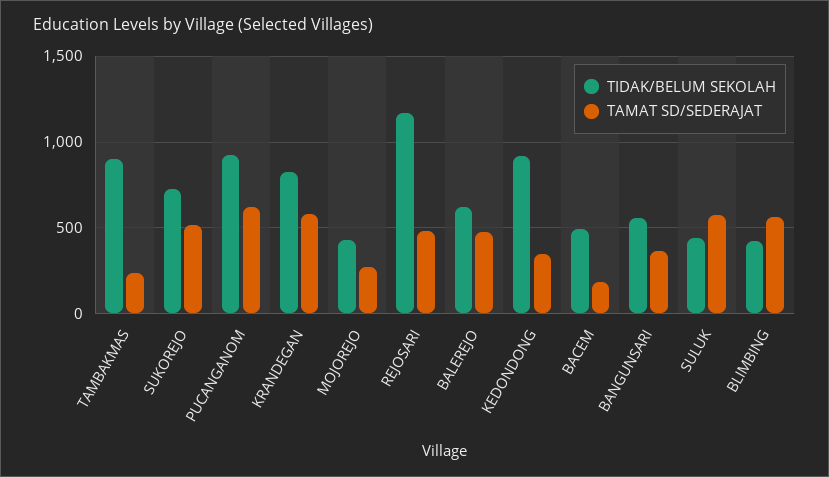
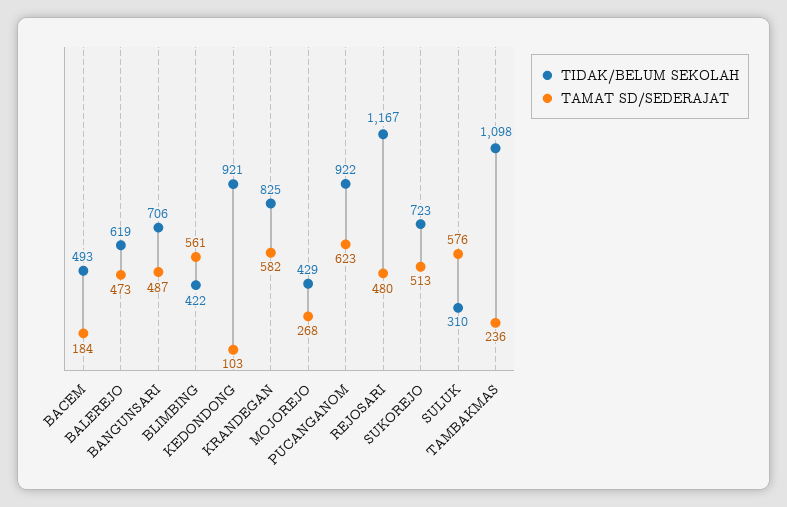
  {
    "TIDAK/BELUM SEKOLAH": {
-     "TAMBAKMAS": 900,
+     "TAMBAKMAS": 1098,
      "SUKOREJO": 723,
      "PUCANGANOM": 922,
      "KRANDEGAN": 825,
      "MOJOREJO": 429,
      "REJOSARI": 1167,
      "BALEREJO": 619,
      "KEDONDONG": 921,
      "BACEM": 493,
-     "BANGUNSARI": 550,
+     "BANGUNSARI": 706,
-     "SULUK": 450,
+     "SULUK": 310,
      "BLIMBING": 422
    },
    "TAMAT SD/SEDERAJAT": {
      "TAMBAKMAS": 236,
      "SUKOREJO": 513,
      "PUCANGANOM": 623,
      "KRANDEGAN": 582,
      "MOJOREJO": 268,
      "REJOSARI": 480,
      "BALEREJO": 473,
-     "KEDONDONG": 350,
+     "KEDONDONG": 103,
      "BACEM": 184,
-     "BANGUNSARI": 350,
+     "BANGUNSARI": 487,
      "SULUK": 576,
      "BLIMBING": 561
    }
  }

